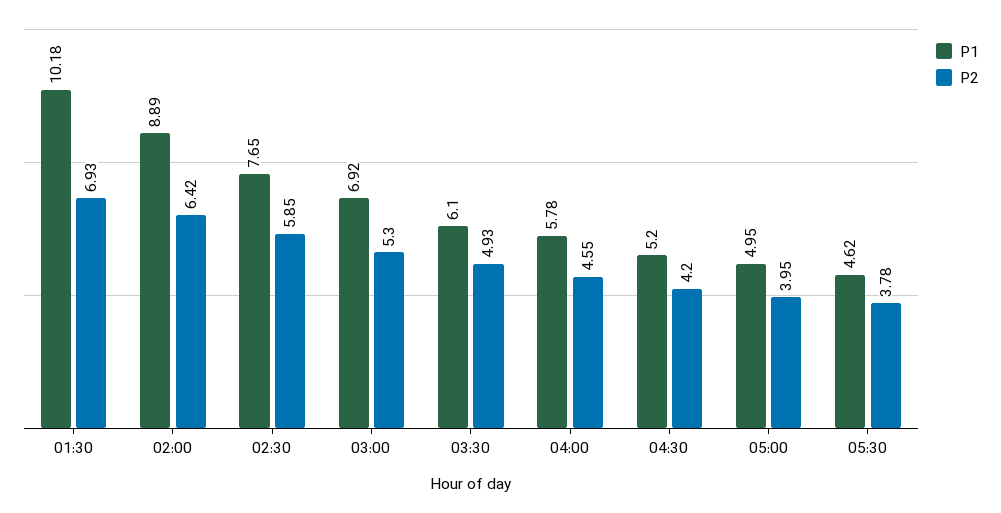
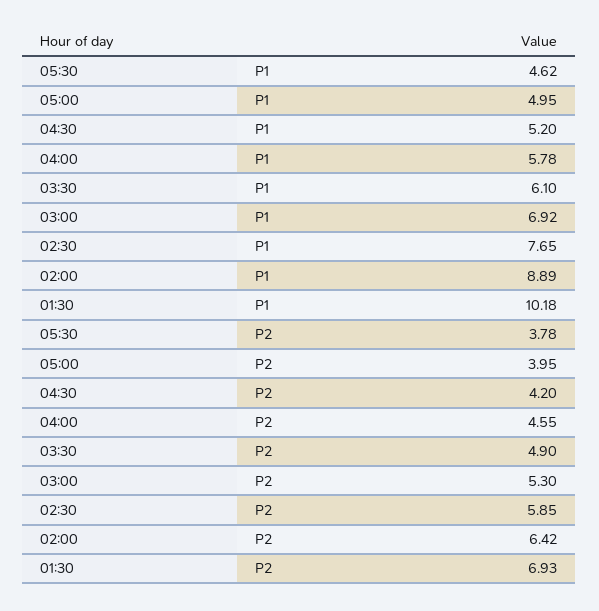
  {
    "P1": {
      "01:30": 10.18,
      "02:00": 8.89,
      "02:30": 7.65,
      "03:00": 6.92,
      "03:30": 6.1,
      "04:00": 5.78,
      "04:30": 5.2,
      "05:00": 4.95,
      "05:30": 4.62
    },
    "P2": {
      "01:30": 6.93,
      "02:00": 6.42,
      "02:30": 5.85,
      "03:00": 5.3,
-     "03:30": 4.93,
+     "03:30": 4.9,
      "04:00": 4.55,
      "04:30": 4.2,
      "05:00": 3.95,
      "05:30": 3.78
    }
  }

